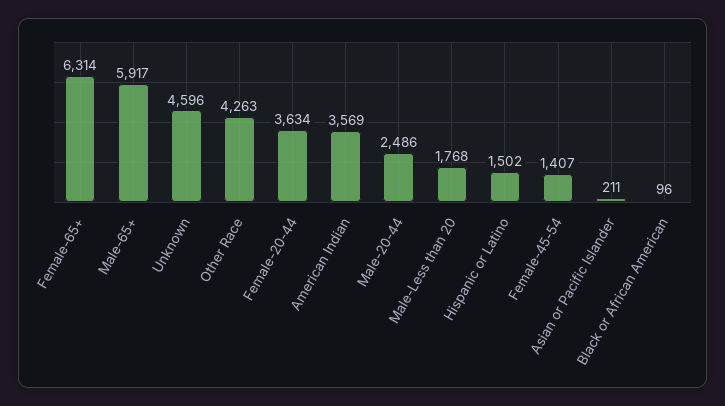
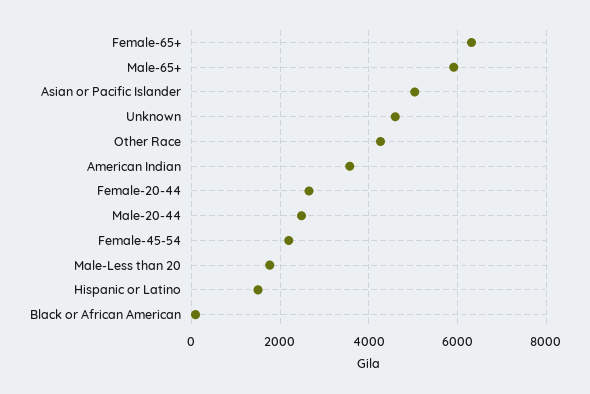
  {
    "Female-65+": 6314,
    "Male-65+": 5917,
    "Unknown": 4596,
    "Other Race": 4263,
-   "Female-20-44": 3634,
+   "Female-20-44": 2600,
    "American Indian": 3569,
    "Male-20-44": 2486,
    "Male-Less than 20": 1768,
    "Hispanic or Latino": 1502,
-   "Female-45-54": 1407,
+   "Female-45-54": 2200,
-   "Asian or Pacific Islander": 211,
+   "Asian or Pacific Islander": 5000,
    "Black or African American": 96
  }

